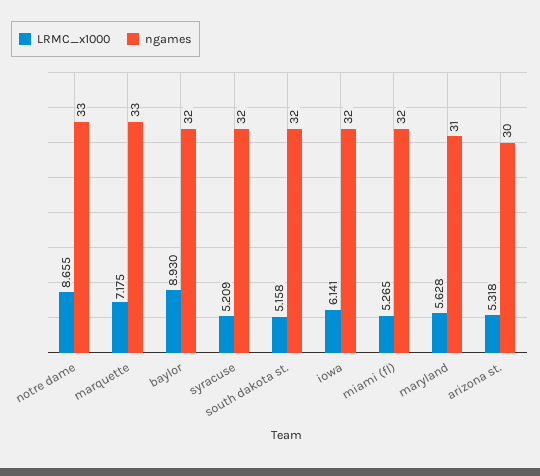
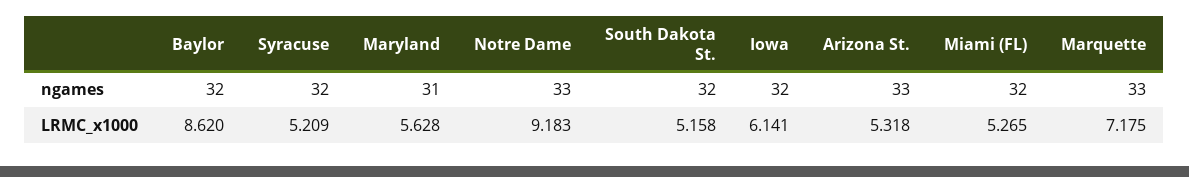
  {
    "LRMC_x1000": {
-     "notre dame": 8.655,
+     "notre dame": 9.183,
      "marquette": 7.175,
-     "baylor": 8.93,
+     "baylor": 8.62,
      "syracuse": 5.209,
      "south dakota st.": 5.158,
      "iowa": 6.141,
      "miami (fl)": 5.265,
      "maryland": 5.628,
      "arizona st.": 5.318
    },
    "ngames": {
      "notre dame": 33,
      "marquette": 33,
      "baylor": 32,
      "syracuse": 32,
      "south dakota st.": 32,
      "iowa": 32,
      "miami (fl)": 32,
      "maryland": 31,
-     "arizona st.": 30
+     "arizona st.": 33
    }
  }

